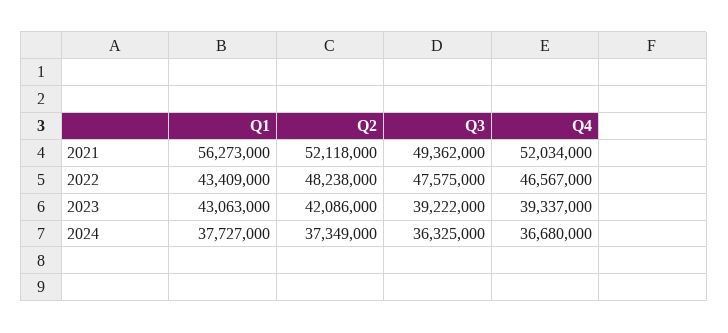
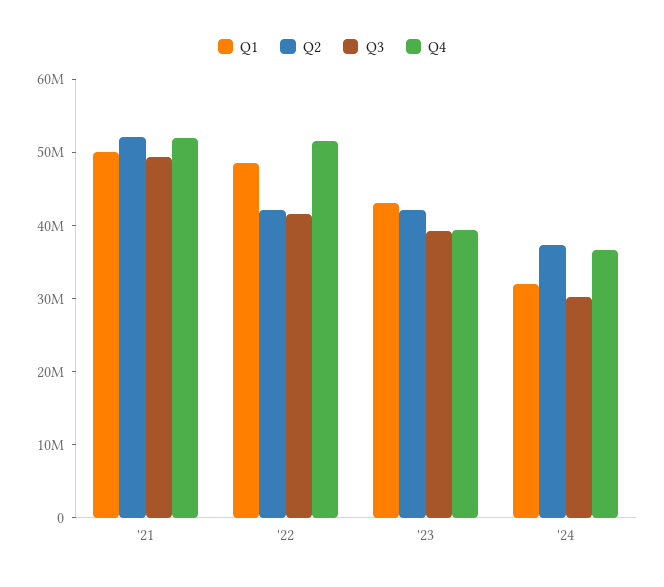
  {
    "Q1": {
-     "2021": 56273000,
+     "2021": 50000000,
-     "2022": 43409000,
+     "2022": 48000000,
      "2023": 43063000,
-     "2024": 37727000
+     "2024": 32000000
    },
    "Q2": {
      "2021": 52118000,
-     "2022": 48238000,
+     "2022": 42000000,
      "2023": 42086000,
      "2024": 37349000
    },
    "Q3": {
      "2021": 49362000,
-     "2022": 47575000,
+     "2022": 42000000,
      "2023": 39222000,
-     "2024": 36325000
+     "2024": 30000000
    },
    "Q4": {
      "2021": 52034000,
-     "2022": 46567000,
+     "2022": 52000000,
      "2023": 39337000,
      "2024": 36680000
    }
  }

